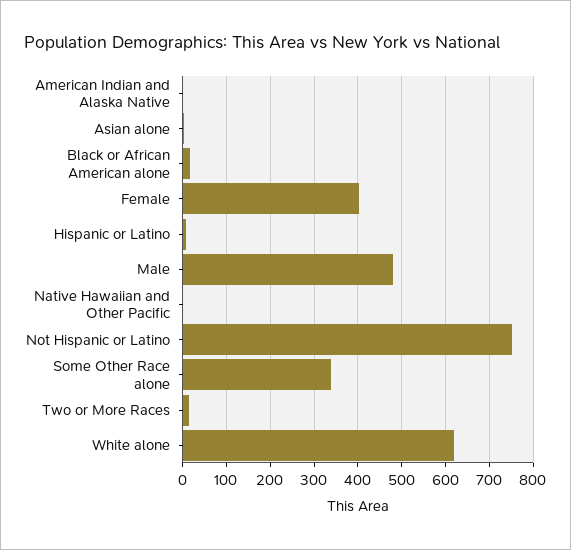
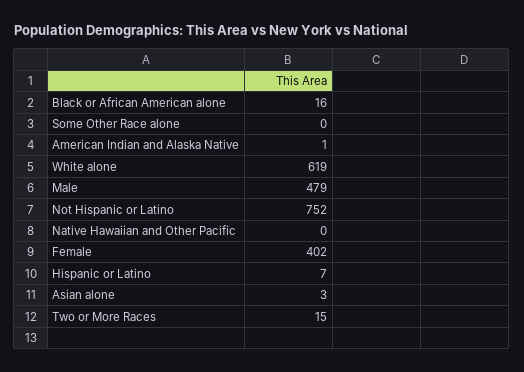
  {
    "American Indian and Alaska Native": 1,
    "Asian alone": 3,
    "Black or African American alone": 16,
    "Female": 402,
    "Hispanic or Latino": 7,
    "Male": 479,
    "Native Hawaiian and Other Pacific": 0,
    "Not Hispanic or Latino": 752,
-   "Some Other Race alone": 340,
+   "Some Other Race alone": 0,
    "Two or More Races": 15,
    "White alone": 619
  }

